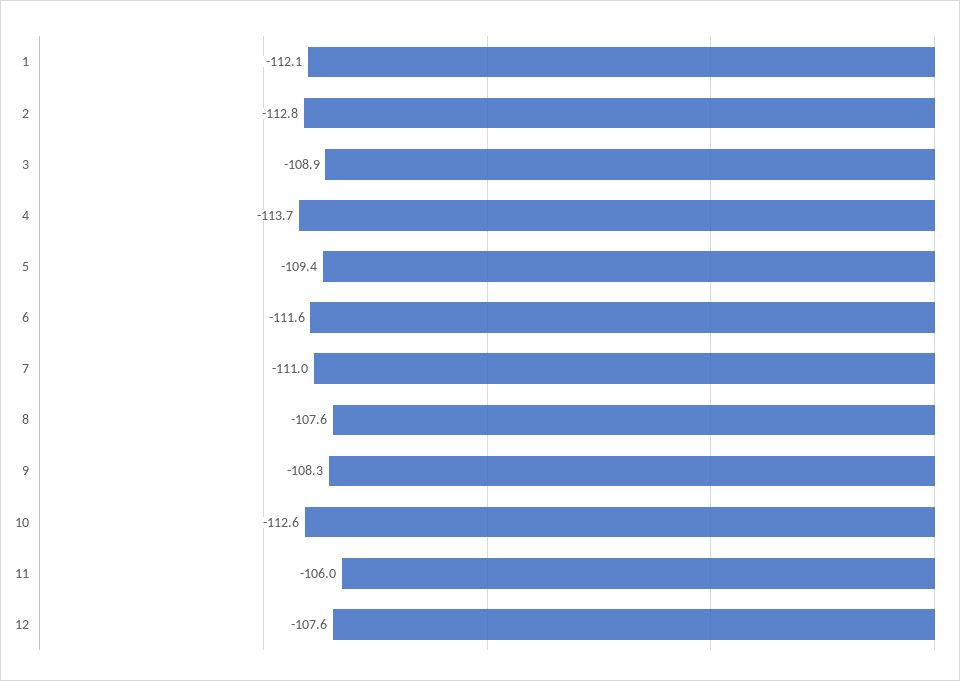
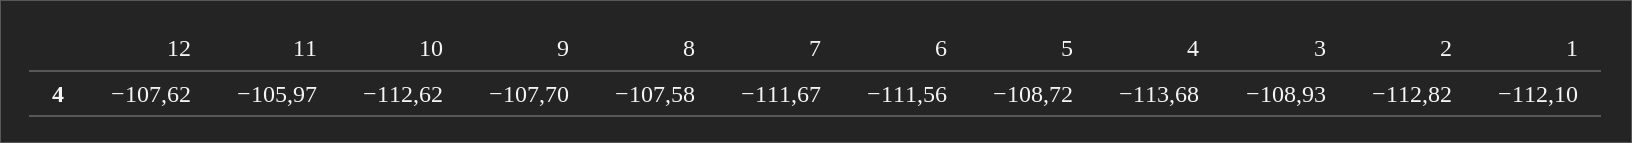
  {
    "1": -112.1,
    "2": -112.82,
    "3": -108.93,
    "4": -113.68,
-   "5": -109.4,
+   "5": -108.72,
    "6": -111.56,
-   "7": -111,
+   "7": -111.67,
    "8": -107.58,
-   "9": -108.3,
+   "9": -107.7,
    "10": -112.62,
    "11": -105.97,
    "12": -107.62
  }

